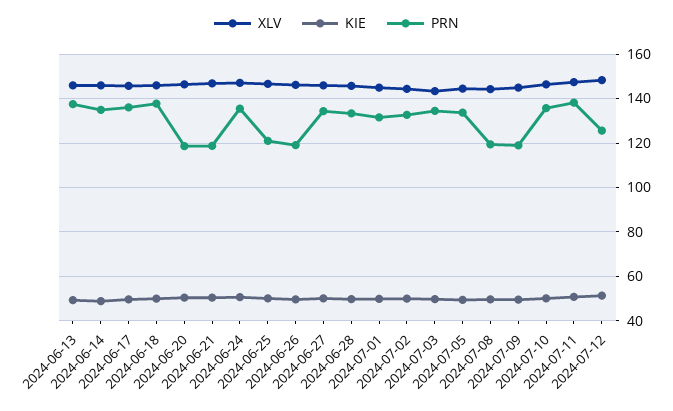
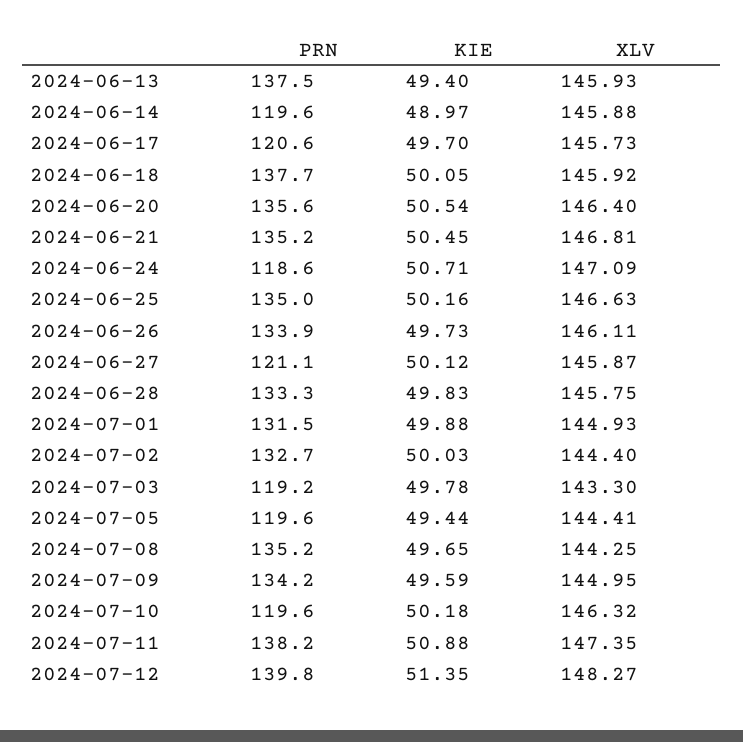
  {
    "XLV": {
      "2024-06-13": 145.93,
      "2024-06-14": 145.88,
      "2024-06-17": 145.73,
      "2024-06-18": 145.92,
      "2024-06-20": 146.4,
      "2024-06-21": 146.81,
      "2024-06-24": 147.09,
      "2024-06-25": 146.63,
      "2024-06-26": 146.11,
      "2024-06-27": 145.87,
      "2024-06-28": 145.75,
      "2024-07-01": 144.93,
      "2024-07-02": 144.4,
      "2024-07-03": 143.3,
      "2024-07-05": 144.41,
      "2024-07-08": 144.25,
      "2024-07-09": 144.95,
      "2024-07-10": 146.32,
      "2024-07-11": 147.35,
      "2024-07-12": 148.27
    },
    "KIE": {
      "2024-06-13": 49.4,
      "2024-06-14": 48.97,
      "2024-06-17": 49.7,
      "2024-06-18": 50.05,
      "2024-06-20": 50.54,
      "2024-06-21": 50.45,
      "2024-06-24": 50.71,
      "2024-06-25": 50.16,
      "2024-06-26": 49.73,
      "2024-06-27": 50.12,
      "2024-06-28": 49.83,
      "2024-07-01": 49.88,
      "2024-07-02": 50.03,
      "2024-07-03": 49.78,
      "2024-07-05": 49.44,
      "2024-07-08": 49.65,
      "2024-07-09": 49.59,
      "2024-07-10": 50.18,
      "2024-07-11": 50.88,
      "2024-07-12": 51.35
    },
    "PRN": {
      "2024-06-13": 137.5,
-     "2024-06-14": 135,
+     "2024-06-14": 119.6,
-     "2024-06-17": 135,
+     "2024-06-17": 120.6,
      "2024-06-18": 137.7,
-     "2024-06-20": 120,
+     "2024-06-20": 135.6,
-     "2024-06-21": 120,
+     "2024-06-21": 135.2,
-     "2024-06-24": 135,
+     "2024-06-24": 118.6,
-     "2024-06-25": 120,
+     "2024-06-25": 135,
-     "2024-06-26": 120,
+     "2024-06-26": 133.9,
-     "2024-06-27": 135,
+     "2024-06-27": 121.1,
      "2024-06-28": 133.3,
      "2024-07-01": 131.5,
      "2024-07-02": 132.7,
-     "2024-07-03": 135,
+     "2024-07-03": 119.2,
-     "2024-07-05": 135,
+     "2024-07-05": 119.6,
-     "2024-07-08": 120,
+     "2024-07-08": 135.2,
-     "2024-07-09": 120,
+     "2024-07-09": 134.2,
-     "2024-07-10": 135,
+     "2024-07-10": 119.6,
      "2024-07-11": 138.2,
-     "2024-07-12": 125
+     "2024-07-12": 139.8
    }
  }

